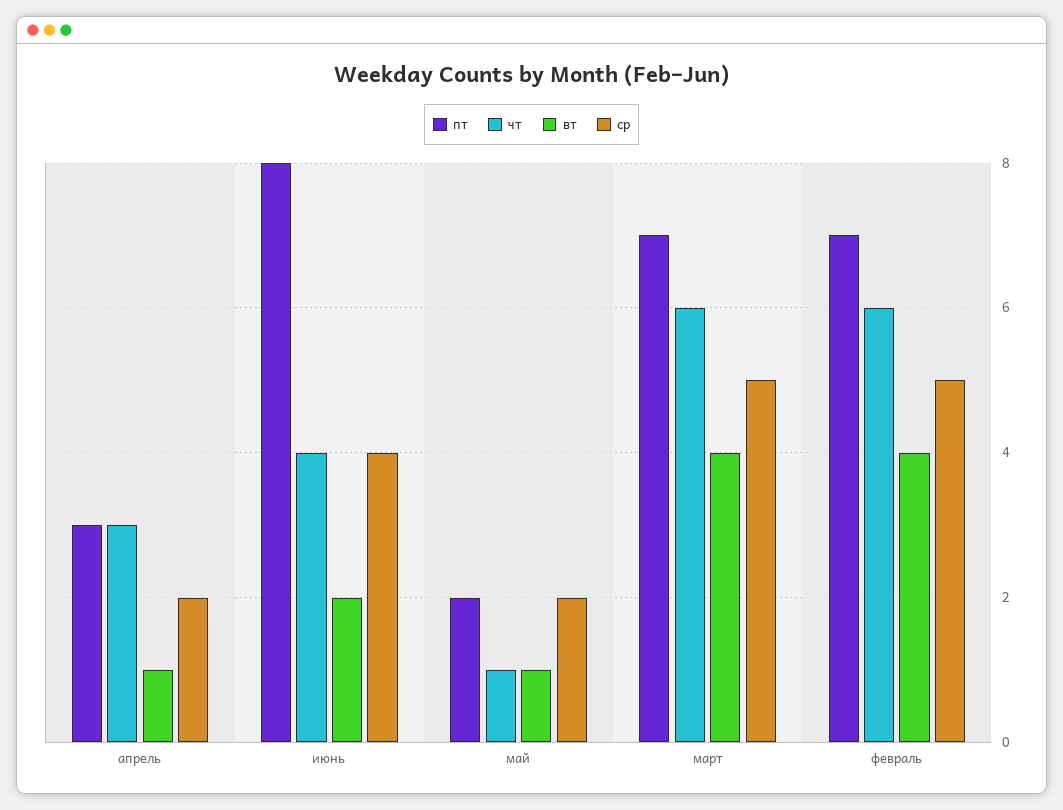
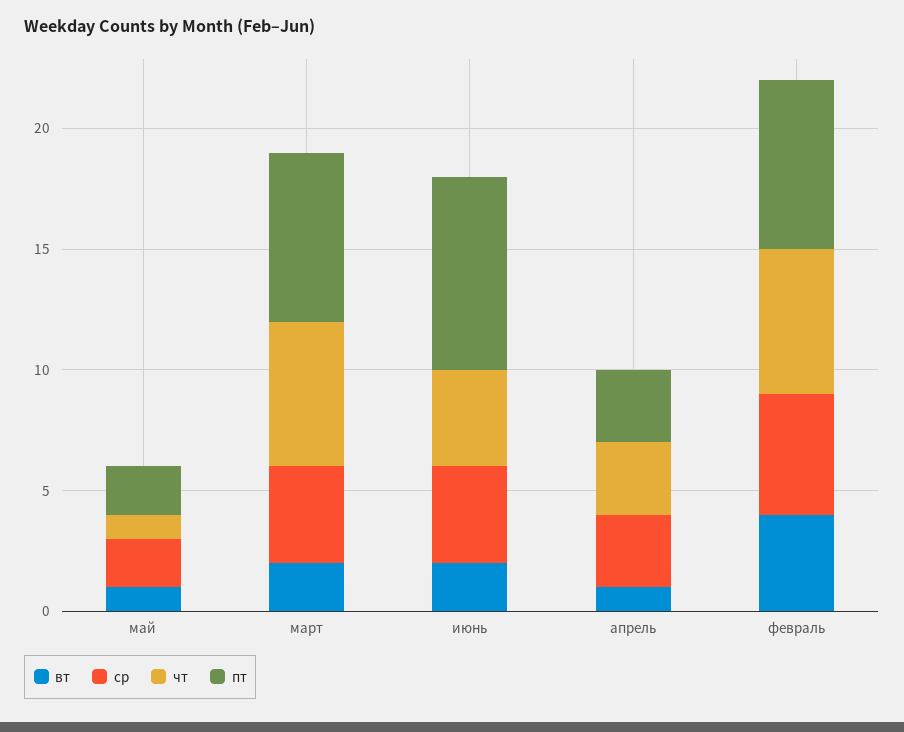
  {
    "пт": {
      "апрель": 3,
      "июнь": 8,
      "май": 2,
      "март": 7,
      "февраль": 7
    },
    "чт": {
      "апрель": 3,
      "июнь": 4,
      "май": 1,
      "март": 6,
      "февраль": 6
    },
    "вт": {
      "апрель": 1,
      "июнь": 2,
      "май": 1,
-     "март": 4,
+     "март": 2,
      "февраль": 4
    },
    "ср": {
-     "апрель": 2,
+     "апрель": 3,
      "июнь": 4,
      "май": 2,
-     "март": 5,
+     "март": 4,
      "февраль": 5
    }
  }

